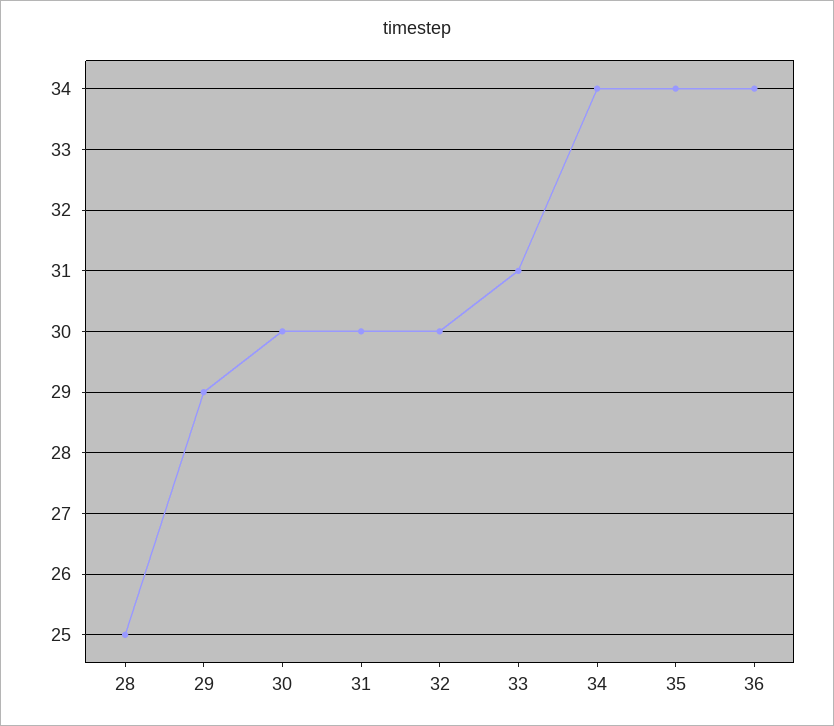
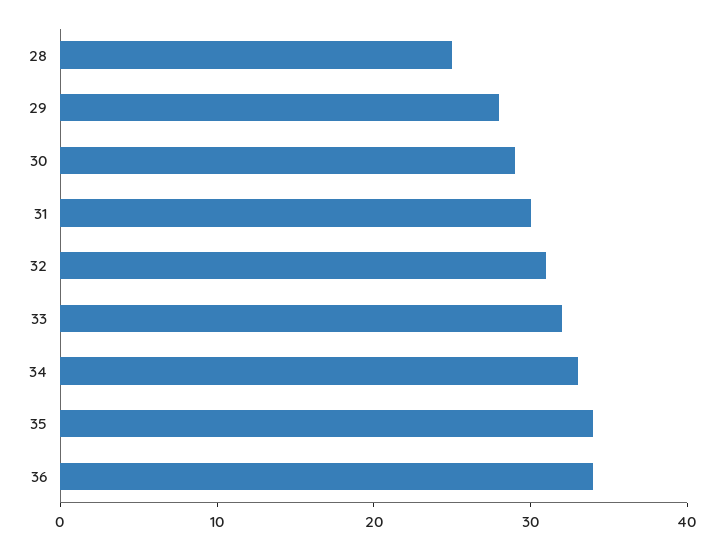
  {
    "28": 25,
-   "29": 29,
+   "29": 28,
-   "30": 30,
+   "30": 29,
    "31": 30,
-   "32": 30,
+   "32": 31,
-   "33": 31,
+   "33": 32,
-   "34": 34,
+   "34": 33,
    "35": 34,
    "36": 34
  }

